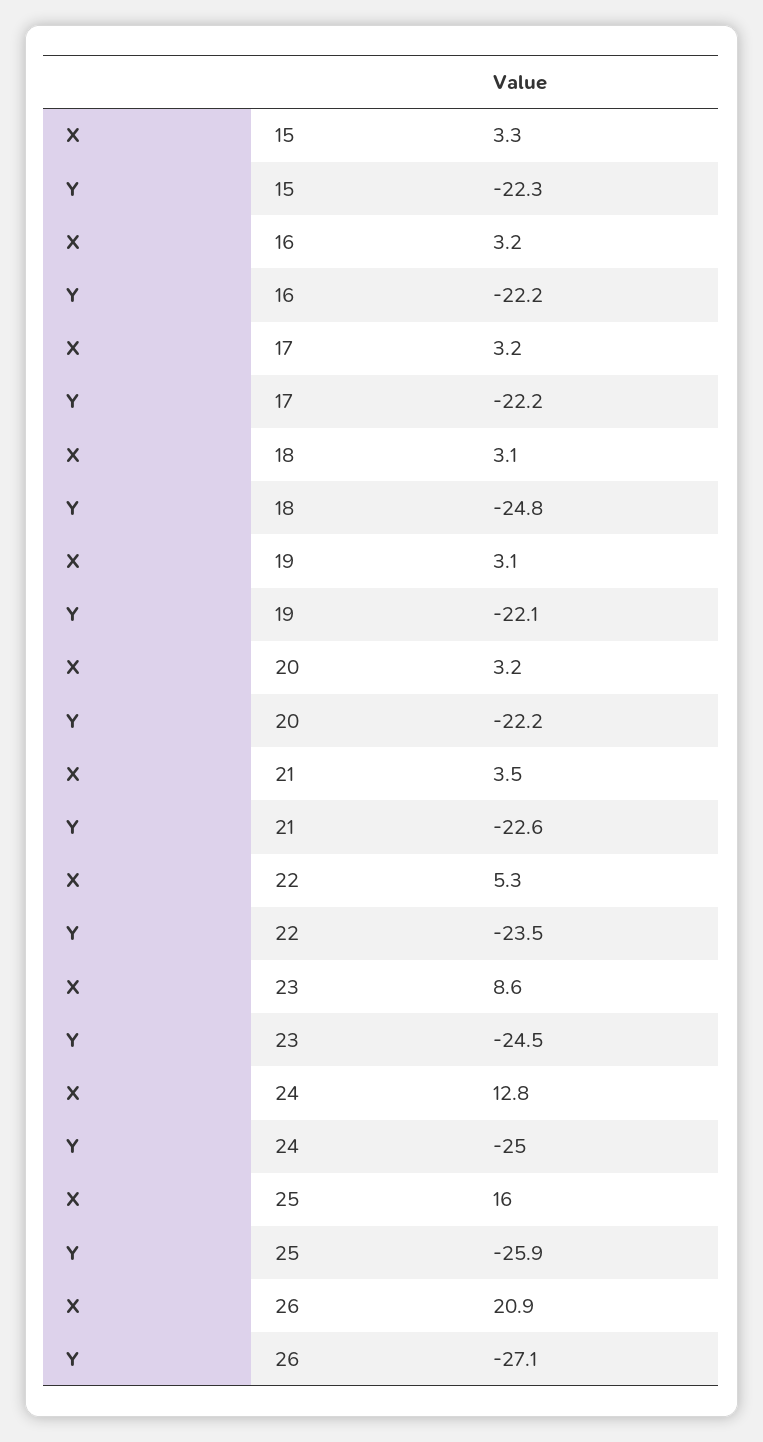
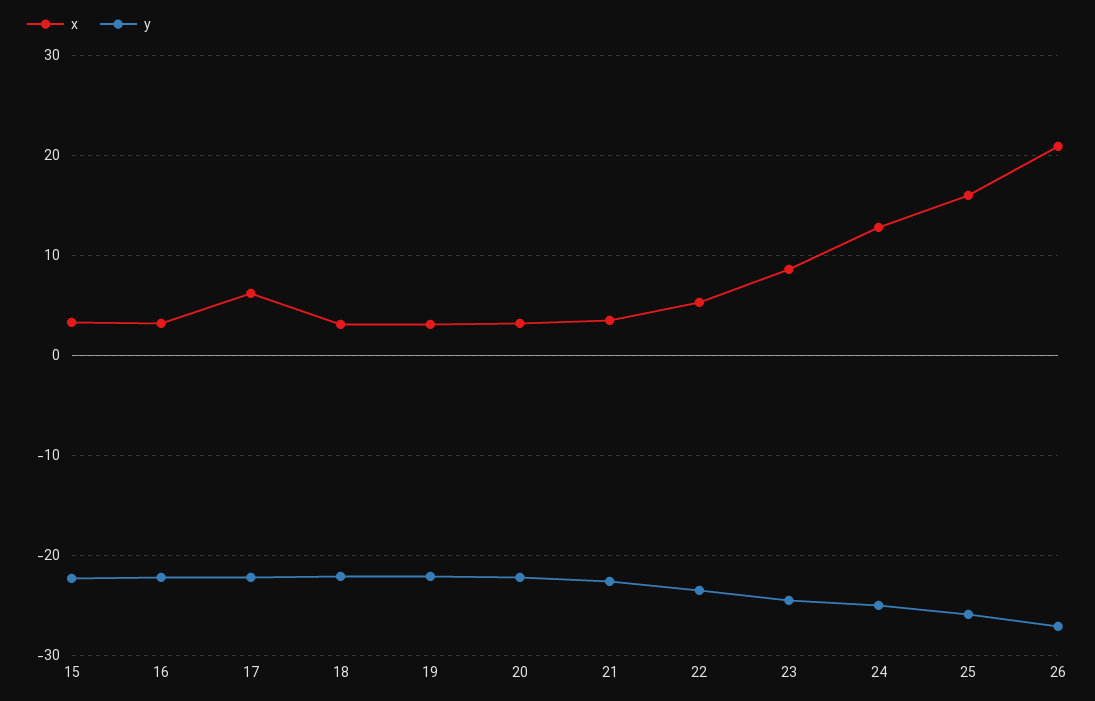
  {
    "X": {
      "15": 3.3,
      "16": 3.2,
-     "17": 3.2,
+     "17": 6,
      "18": 3.1,
      "19": 3.1,
      "20": 3.2,
      "21": 3.5,
      "22": 5.3,
      "23": 8.6,
      "24": 12.8,
      "25": 16,
      "26": 20.9
    },
    "Y": {
      "15": -22.3,
      "16": -22.2,
      "17": -22.2,
-     "18": -24.8,
+     "18": -22,
      "19": -22.1,
      "20": -22.2,
      "21": -22.6,
      "22": -23.5,
      "23": -24.5,
      "24": -25,
      "25": -25.9,
      "26": -27.1
    }
  }

